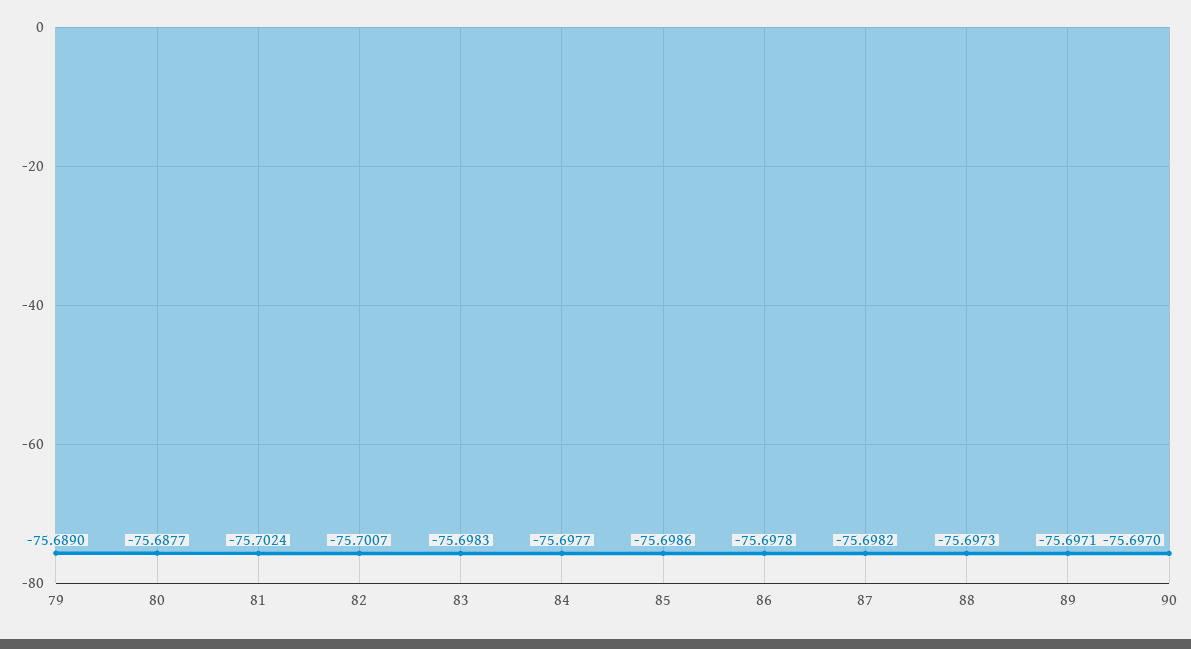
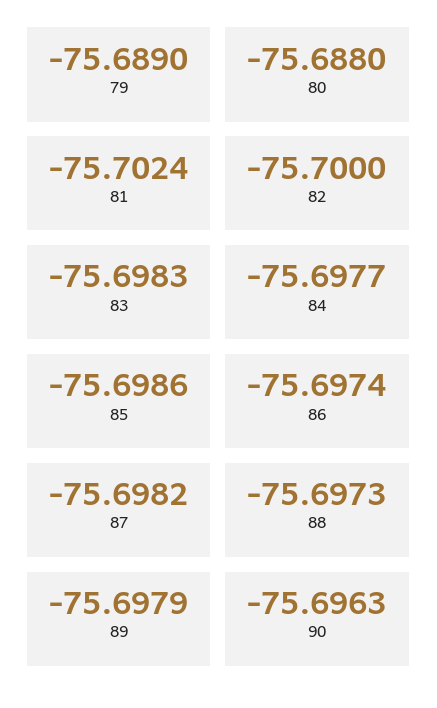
  {
    "79": -75.689,
-   "80": -75.6877,
+   "80": -75.688,
    "81": -75.7024,
-   "82": -75.7007,
+   "82": -75.7,
    "83": -75.6983,
    "84": -75.6977,
    "85": -75.6986,
-   "86": -75.6978,
+   "86": -75.6974,
    "87": -75.6982,
    "88": -75.6973,
-   "89": -75.6971,
+   "89": -75.6979,
-   "90": -75.697
+   "90": -75.6963
  }

